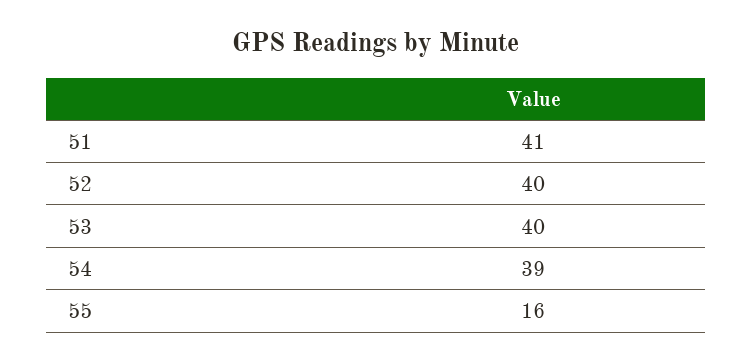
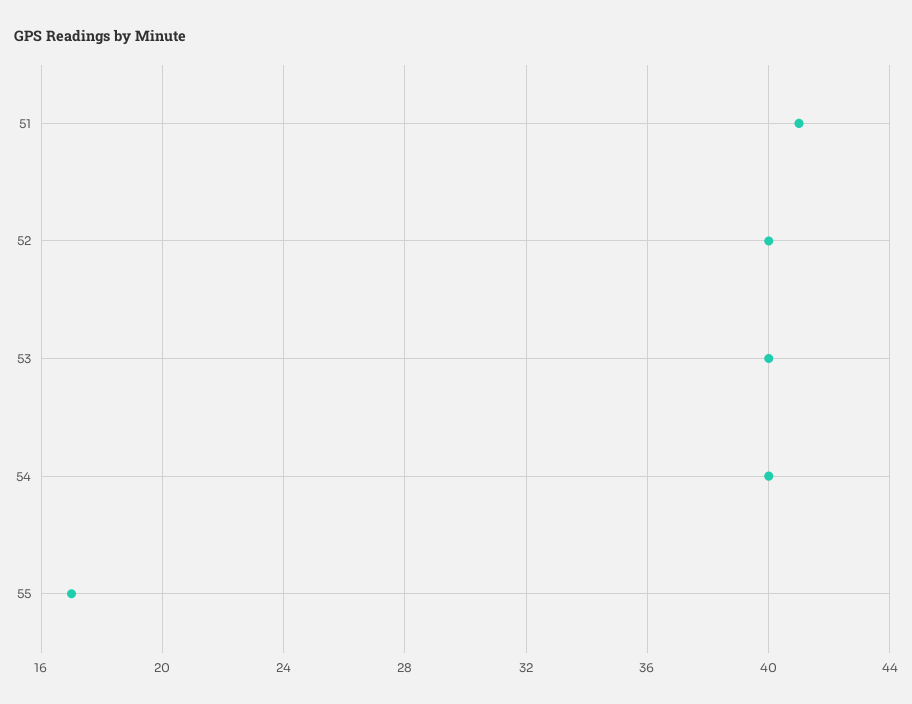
  {
    "51": 41,
    "52": 40,
    "53": 40,
-   "54": 39,
+   "54": 40,
-   "55": 16
+   "55": 17
  }

